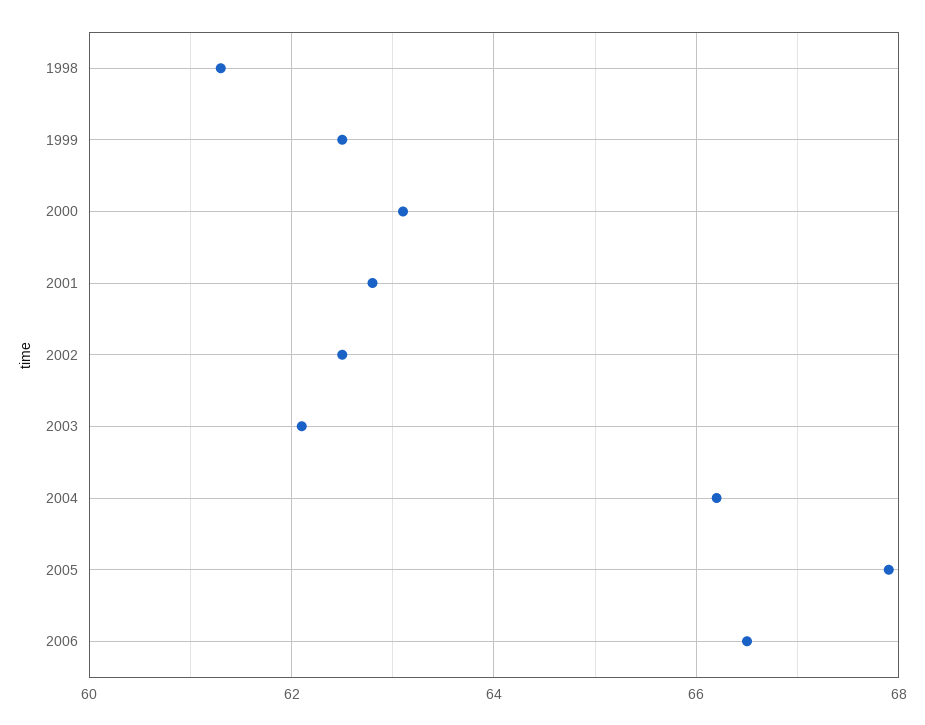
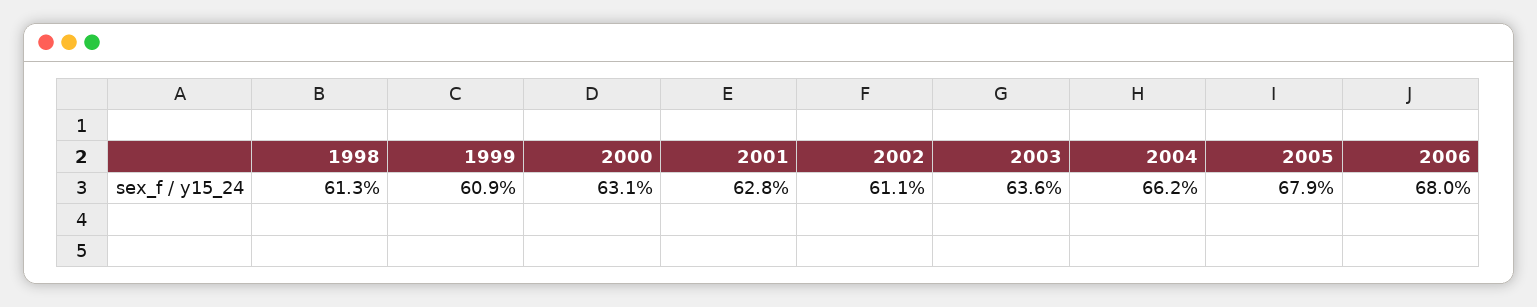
  {
    "1998": 61.3,
-   "1999": 62.5,
+   "1999": 60.9,
    "2000": 63.1,
    "2001": 62.8,
-   "2002": 62.5,
+   "2002": 61.1,
-   "2003": 62,
+   "2003": 63.6,
    "2004": 66.2,
    "2005": 67.9,
-   "2006": 66.5
+   "2006": 68
  }

